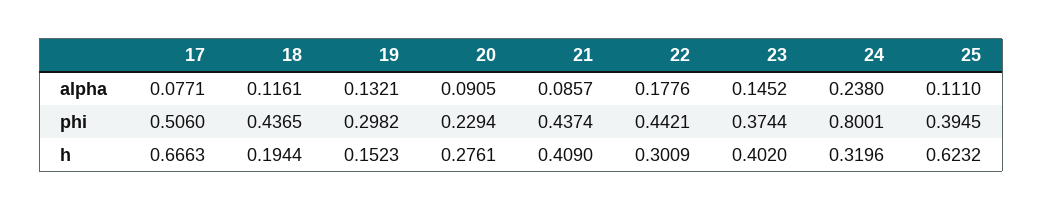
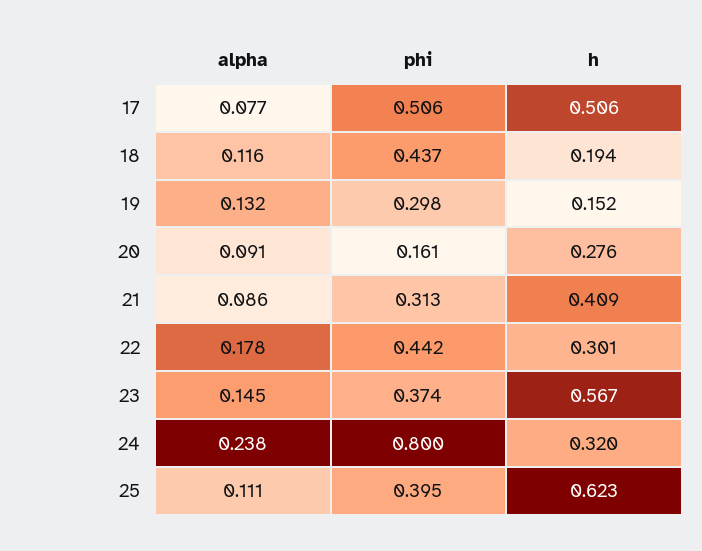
  {
    "17": {
      "alpha": 0.0771,
      "phi": 0.506,
-     "h": 0.6663
+     "h": 0.506
    },
    "18": {
      "alpha": 0.1161,
      "phi": 0.4365,
      "h": 0.1944
    },
    "19": {
      "alpha": 0.1321,
      "phi": 0.2982,
      "h": 0.1523
    },
    "20": {
      "alpha": 0.0905,
-     "phi": 0.2294,
+     "phi": 0.161,
      "h": 0.2761
    },
    "21": {
      "alpha": 0.0857,
-     "phi": 0.4374,
+     "phi": 0.313,
      "h": 0.409
    },
    "22": {
      "alpha": 0.1776,
      "phi": 0.4421,
      "h": 0.3009
    },
    "23": {
      "alpha": 0.1452,
      "phi": 0.3744,
-     "h": 0.402
+     "h": 0.567
    },
    "24": {
      "alpha": 0.238,
      "phi": 0.8001,
      "h": 0.3196
    },
    "25": {
      "alpha": 0.111,
      "phi": 0.3945,
      "h": 0.6232
    }
  }

